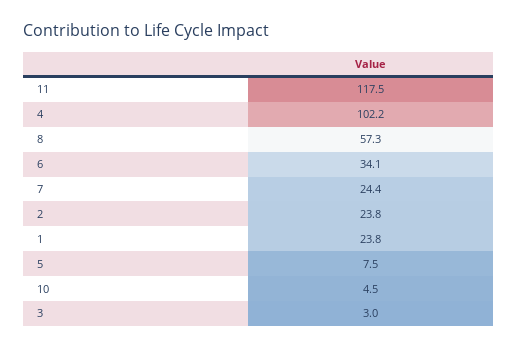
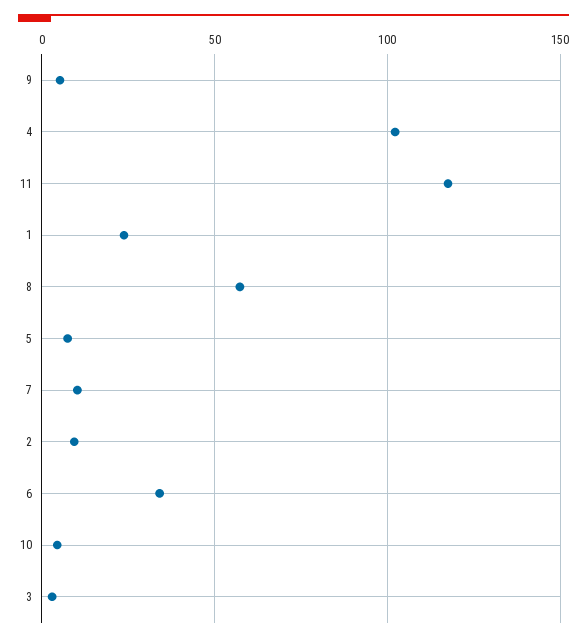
  {
    "11": 117.5,
    "4": 102.2,
    "8": 57.3,
    "6": 34.1,
-   "7": 24.4,
+   "7": 10,
-   "2": 23.8,
+   "2": 10,
    "1": 23.8,
    "5": 7.5,
    "10": 4.5,
-   "3": 3
+   "3": 3,
+   "9": 5
  }

